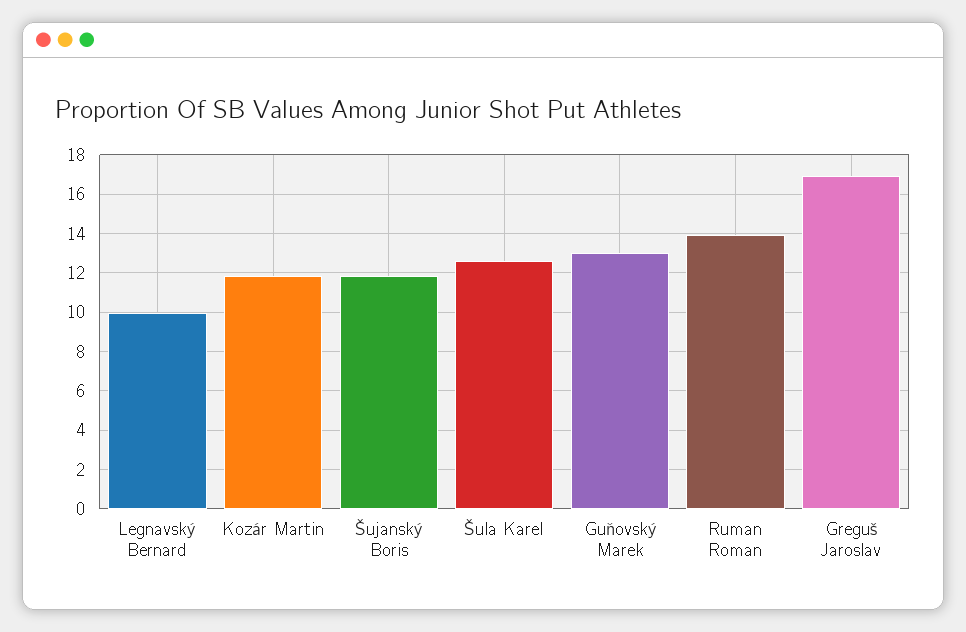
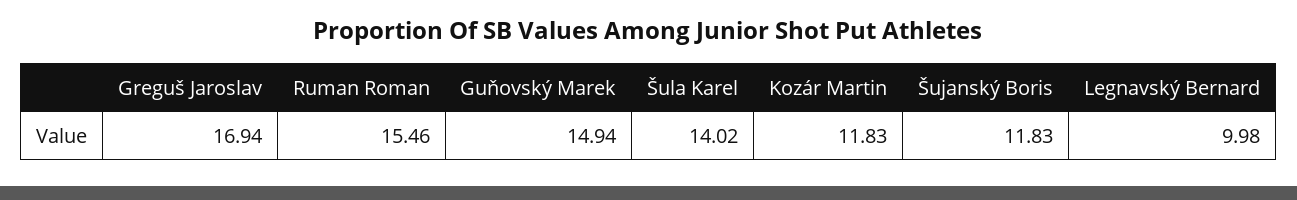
  {
    "Legnavský Bernard": 9.98,
    "Kozár Martin": 11.83,
    "Šujanský Boris": 11.83,
-   "Šula Karel": 12.5,
+   "Šula Karel": 14.02,
-   "Guňovský Marek": 13,
+   "Guňovský Marek": 14.94,
-   "Ruman Roman": 14,
+   "Ruman Roman": 15.46,
    "Greguš Jaroslav": 16.94
  }

